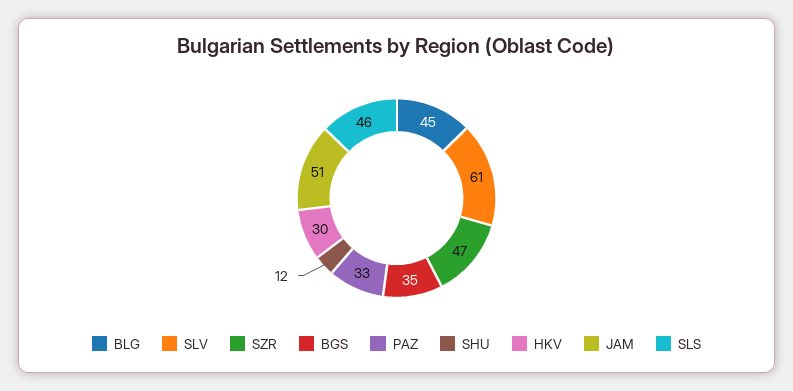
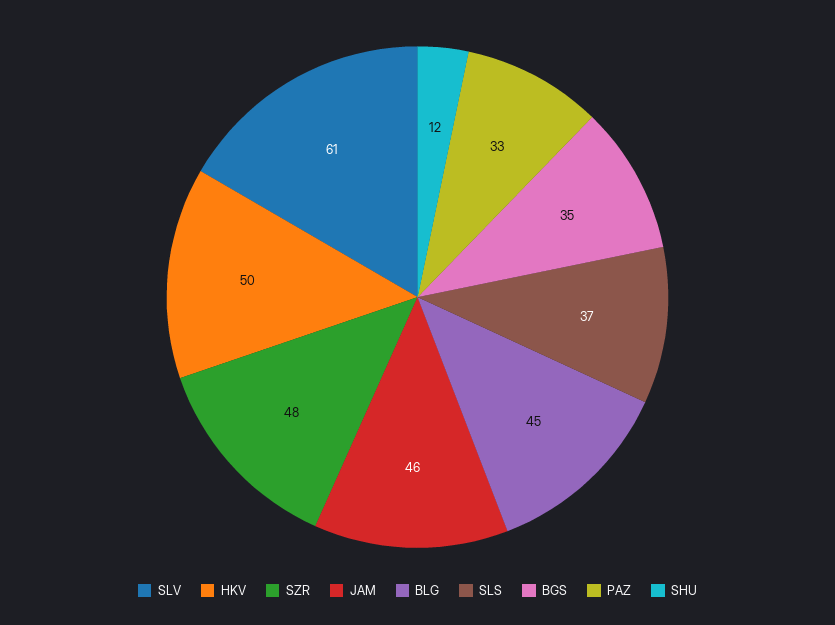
  {
    "BLG": 45,
    "SLV": 61,
-   "SZR": 47,
+   "SZR": 48,
    "BGS": 35,
    "PAZ": 33,
    "SHU": 12,
-   "HKV": 30,
+   "HKV": 50,
-   "JAM": 51,
+   "JAM": 46,
-   "SLS": 46
+   "SLS": 37
  }

